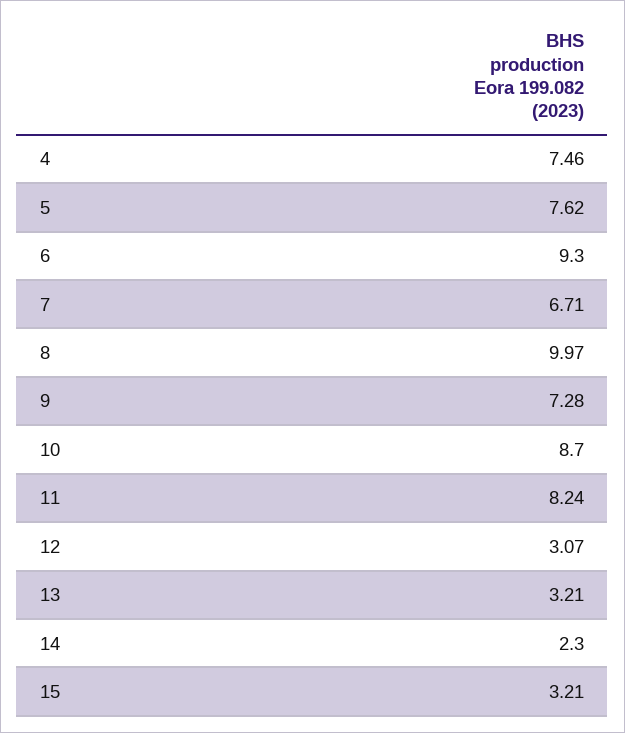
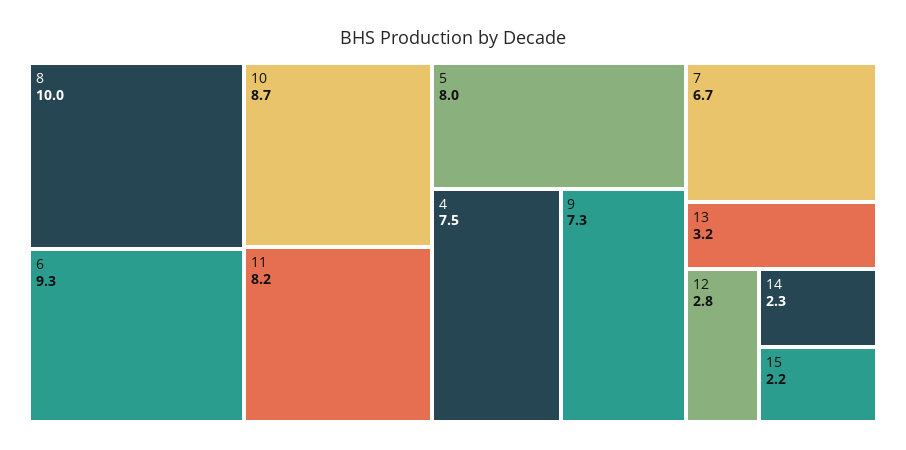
  {
    "4": 7.46,
-   "5": 7.62,
+   "5": 8,
    "6": 9.3,
    "7": 6.71,
    "8": 9.97,
    "9": 7.28,
    "10": 8.7,
    "11": 8.24,
-   "12": 3.07,
+   "12": 2.8,
    "13": 3.21,
    "14": 2.3,
-   "15": 3.21
+   "15": 2.2
  }

